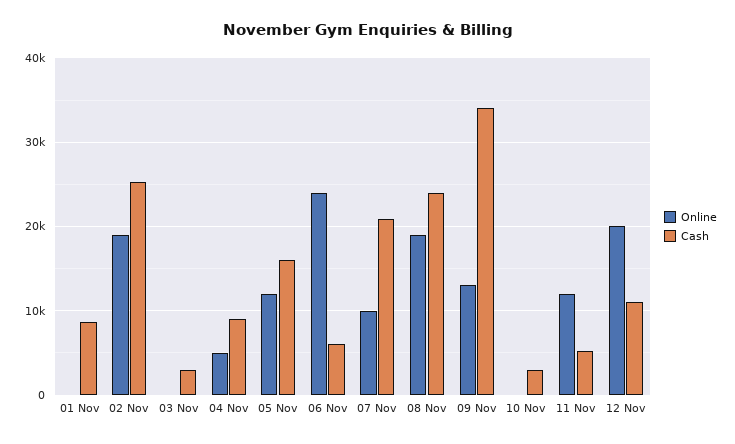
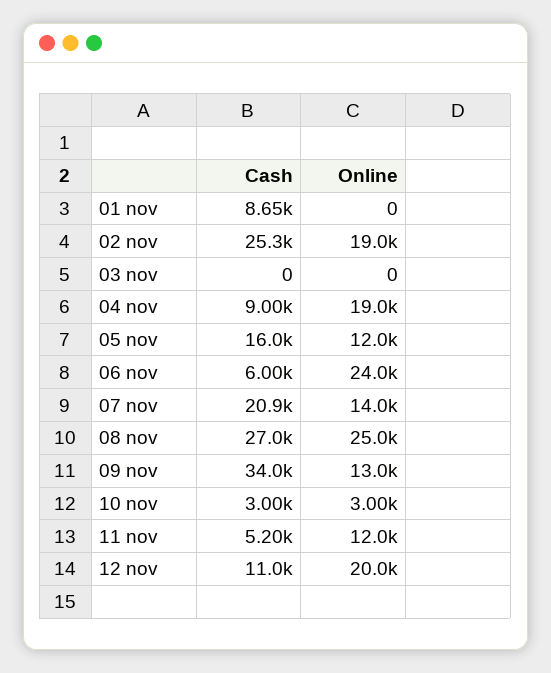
  {
    "Online": {
      "01 Nov": 0,
      "02 Nov": 19000,
      "03 Nov": 0,
-     "04 Nov": 5000,
+     "04 Nov": 19000,
      "05 Nov": 12000,
      "06 Nov": 24000,
-     "07 Nov": 10000,
+     "07 Nov": 14000,
-     "08 Nov": 19000,
+     "08 Nov": 25000,
      "09 Nov": 13000,
-     "10 Nov": 0,
+     "10 Nov": 3000,
      "11 Nov": 12000,
      "12 Nov": 20000
    },
    "Cash": {
      "01 Nov": 8650,
      "02 Nov": 25300,
-     "03 Nov": 3000,
+     "03 Nov": 0,
      "04 Nov": 9000,
      "05 Nov": 16000,
      "06 Nov": 6000,
      "07 Nov": 20900,
-     "08 Nov": 24000,
+     "08 Nov": 27000,
      "09 Nov": 34000,
      "10 Nov": 3000,
      "11 Nov": 5200,
      "12 Nov": 11000
    }
  }

